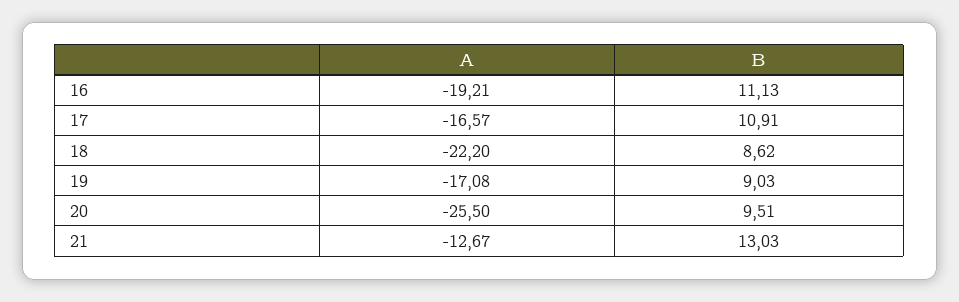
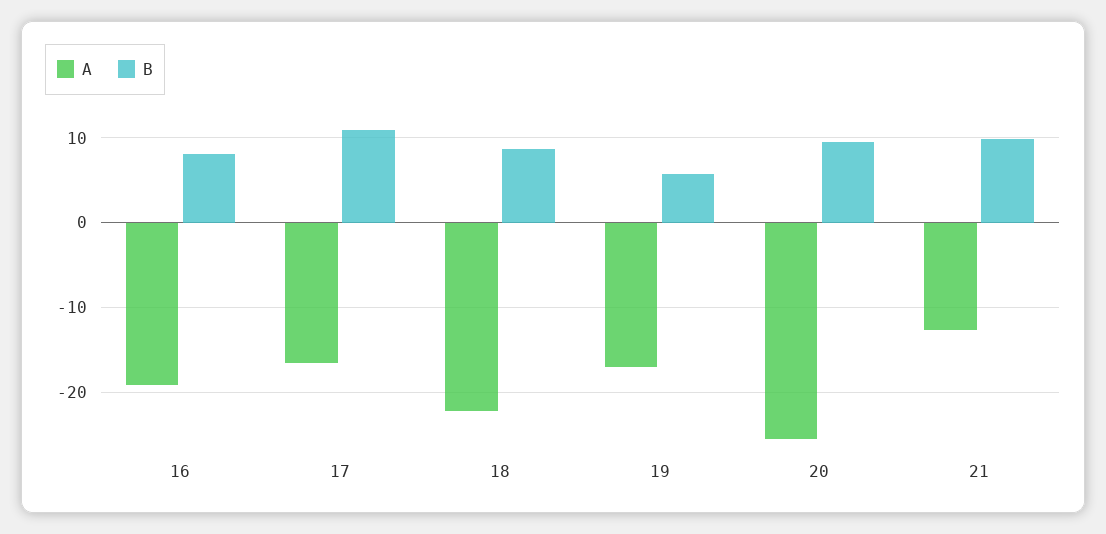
  {
    "A": {
      "16": -19.21,
      "17": -16.57,
      "18": -22.2,
      "19": -17.08,
      "20": -25.5,
      "21": -12.67
    },
    "B": {
-     "16": 11.13,
+     "16": 8,
      "17": 10.91,
      "18": 8.62,
-     "19": 9.03,
+     "19": 6,
      "20": 9.51,
-     "21": 13.03
+     "21": 10
    }
  }

